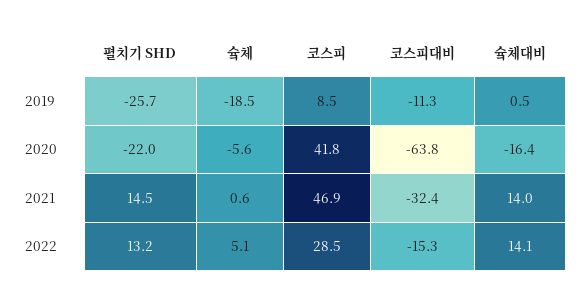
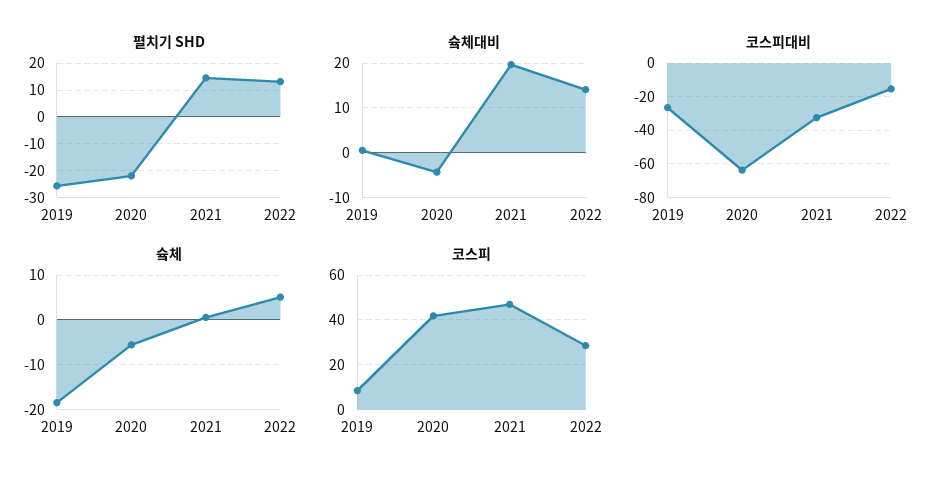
  {
    "펼치기 SHD": {
      "2019": -25.7,
      "2020": -22,
      "2021": 14.5,
      "2022": 13.2
    },
    "슠체": {
      "2019": -18.5,
      "2020": -5.6,
      "2021": 0.6,
      "2022": 5.1
    },
    "코스피": {
      "2019": 8.5,
      "2020": 41.8,
      "2021": 46.9,
      "2022": 28.5
    },
    "코스피대비": {
-     "2019": -11.3,
+     "2019": -25,
      "2020": -63.8,
      "2021": -32.4,
      "2022": -15.3
    },
    "슠체대비": {
      "2019": 0.5,
-     "2020": -16.4,
+     "2020": -4,
-     "2021": 14,
+     "2021": 20,
      "2022": 14.1
    }
  }

